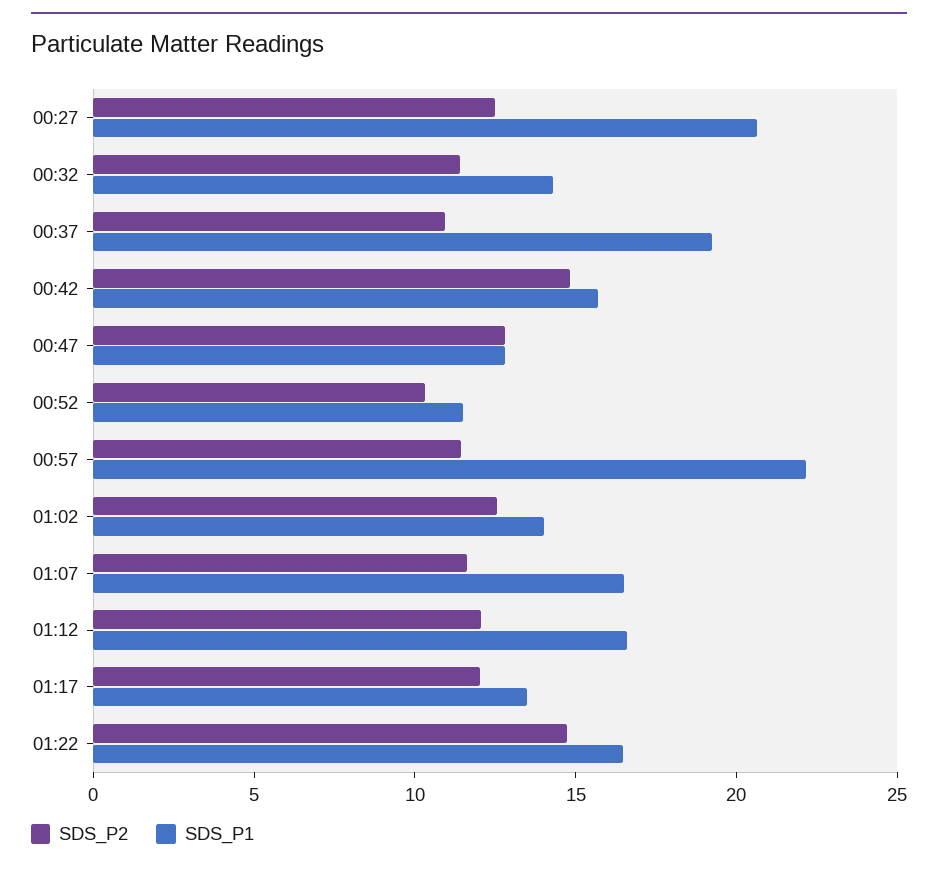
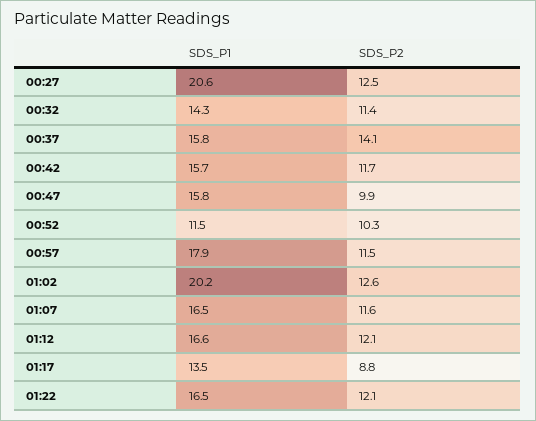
  {
    "SDS_P2": {
      "00:27": 12.5,
      "00:32": 11.4,
-     "00:37": 11,
+     "00:37": 14.1,
-     "00:42": 15,
+     "00:42": 11.7,
-     "00:47": 13,
+     "00:47": 9.9,
      "00:52": 10.3,
      "00:57": 11.5,
      "01:02": 12.6,
      "01:07": 11.6,
      "01:12": 12.1,
-     "01:17": 12,
+     "01:17": 8.8,
-     "01:22": 15
+     "01:22": 12.1
    },
    "SDS_P1": {
      "00:27": 20.6,
      "00:32": 14.3,
-     "00:37": 19,
+     "00:37": 15.8,
      "00:42": 15.7,
-     "00:47": 13,
+     "00:47": 15.8,
      "00:52": 11.5,
-     "00:57": 22,
+     "00:57": 17.9,
-     "01:02": 14,
+     "01:02": 20.2,
      "01:07": 16.5,
      "01:12": 16.6,
      "01:17": 13.5,
      "01:22": 16.5
    }
  }

